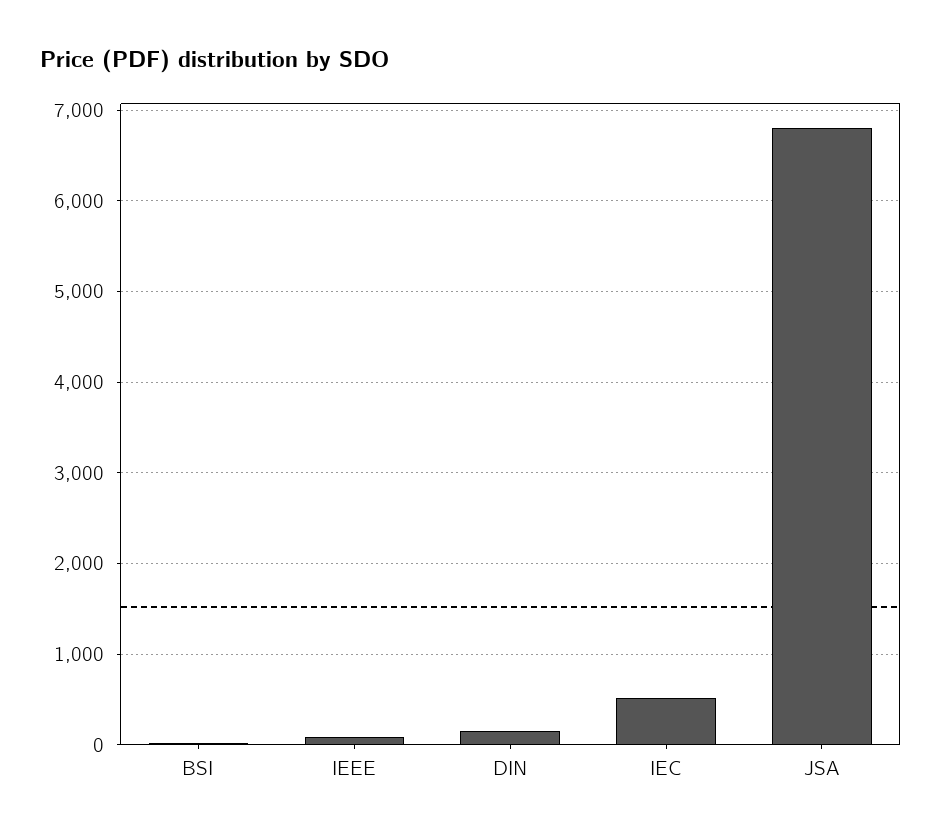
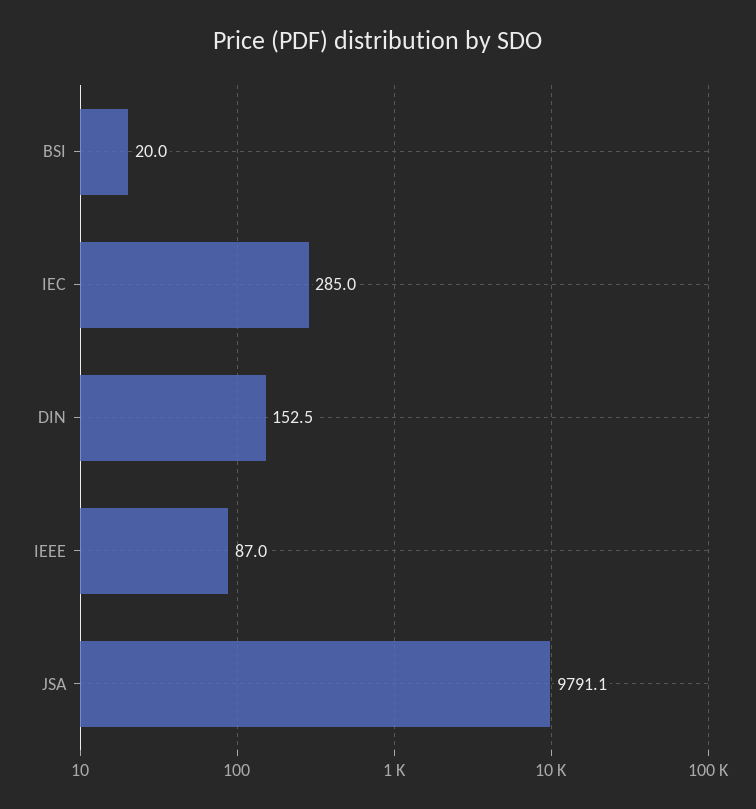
  {
    "BSI": 20,
    "IEEE": 87,
    "DIN": 152.5,
-   "IEC": 500,
+   "IEC": 285,
-   "JSA": 6800
+   "JSA": 9791.1
  }

